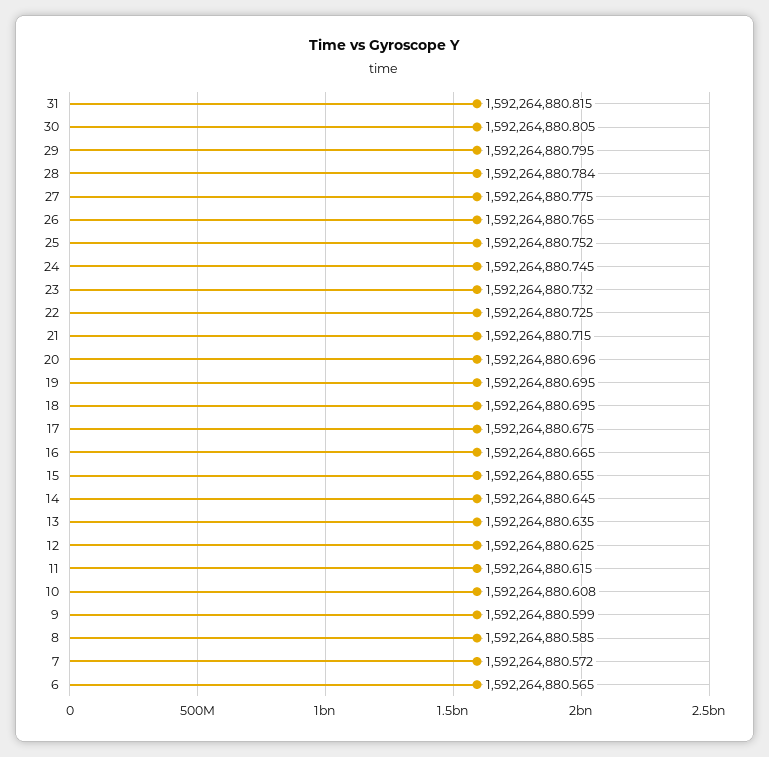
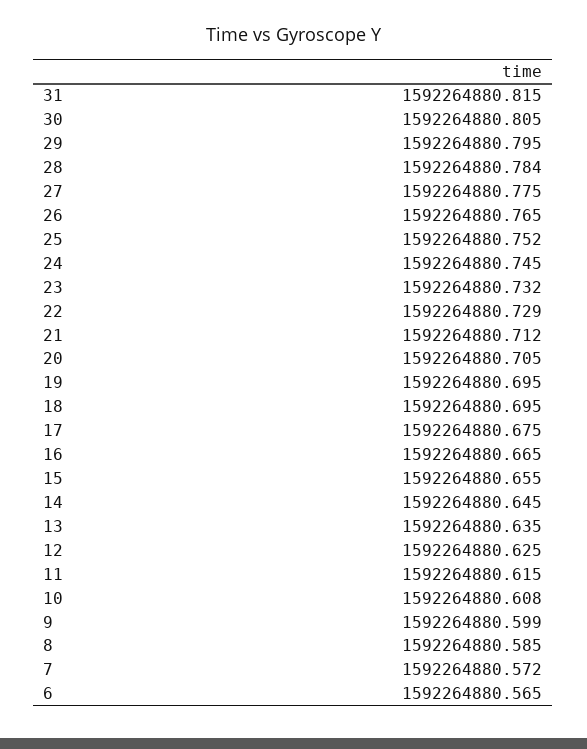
  {
    "31": 1592264880.815,
    "30": 1592264880.805,
    "29": 1592264880.795,
    "28": 1592264880.784,
    "27": 1592264880.775,
    "26": 1592264880.765,
    "25": 1592264880.752,
    "24": 1592264880.745,
    "23": 1592264880.732,
-   "22": 1592264880.725,
+   "22": 1592264880.729,
-   "21": 1592264880.715,
+   "21": 1592264880.712,
-   "20": 1592264880.696,
+   "20": 1592264880.705,
    "19": 1592264880.695,
    "18": 1592264880.695,
    "17": 1592264880.675,
    "16": 1592264880.665,
    "15": 1592264880.655,
    "14": 1592264880.645,
    "13": 1592264880.635,
    "12": 1592264880.625,
    "11": 1592264880.615,
    "10": 1592264880.608,
    "9": 1592264880.599,
    "8": 1592264880.585,
    "7": 1592264880.572,
    "6": 1592264880.565
  }

